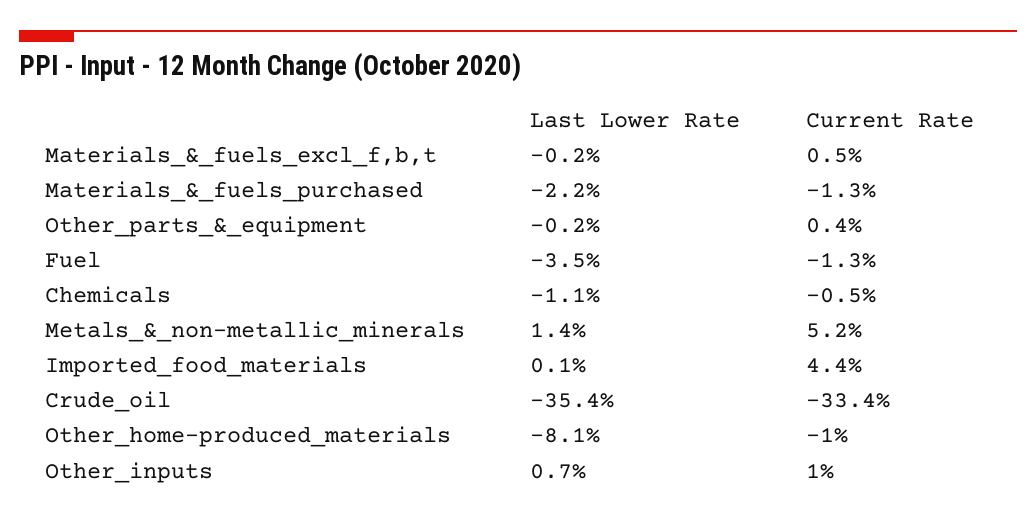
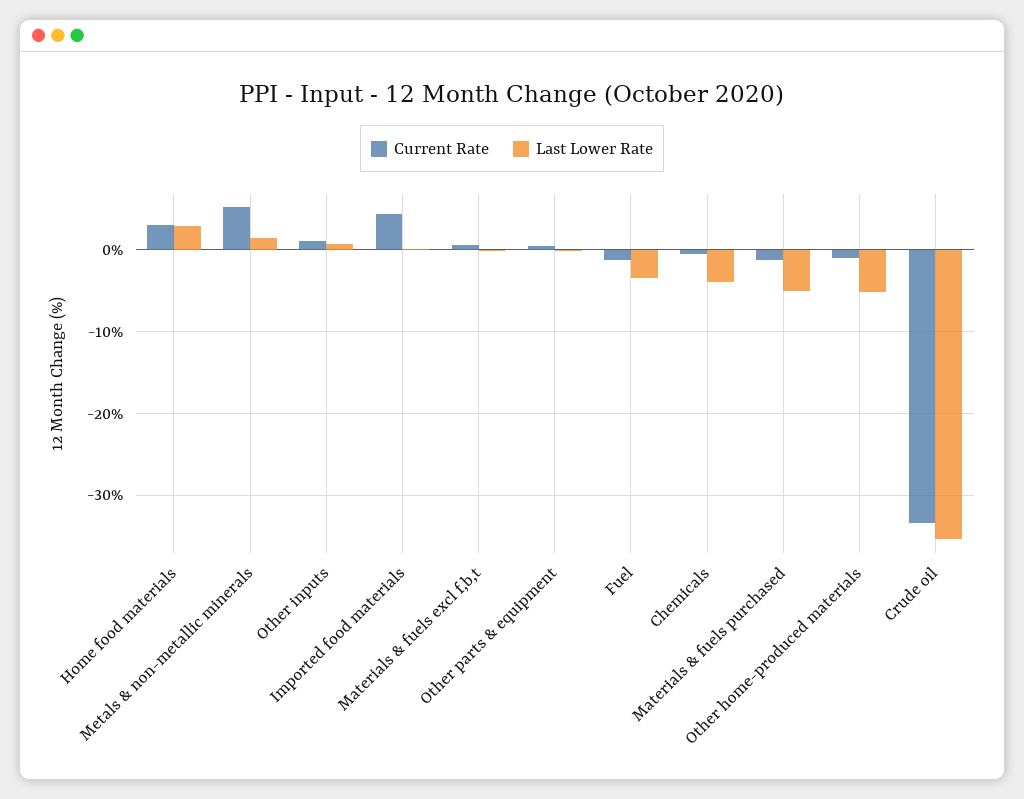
  {
    "Last Lower Rate": {
      "Materials_&_fuels_excl_f,b,t": -0.2,
-     "Materials_&_fuels_purchased": -2.2,
+     "Materials_&_fuels_purchased": -5,
      "Other_parts_&_equipment": -0.2,
      "Fuel": -3.5,
-     "Chemicals": -1.1,
+     "Chemicals": -4,
      "Metals_&_non-metallic_minerals": 1.4,
      "Imported_food_materials": 0.1,
      "Crude_oil": -35.4,
-     "Other_home-produced_materials": -8.1,
+     "Other_home-produced_materials": -5,
-     "Other_inputs": 0.7
+     "Other_inputs": 0.7,
+     "Home food materials": 3
    },
    "Current Rate": {
      "Materials_&_fuels_excl_f,b,t": 0.5,
      "Materials_&_fuels_purchased": -1.3,
      "Other_parts_&_equipment": 0.4,
      "Fuel": -1.3,
      "Chemicals": -0.5,
      "Metals_&_non-metallic_minerals": 5.2,
      "Imported_food_materials": 4.4,
      "Crude_oil": -33.4,
      "Other_home-produced_materials": -1,
-     "Other_inputs": 1
+     "Other_inputs": 1,
+     "Home food materials": 3
    }
  }

